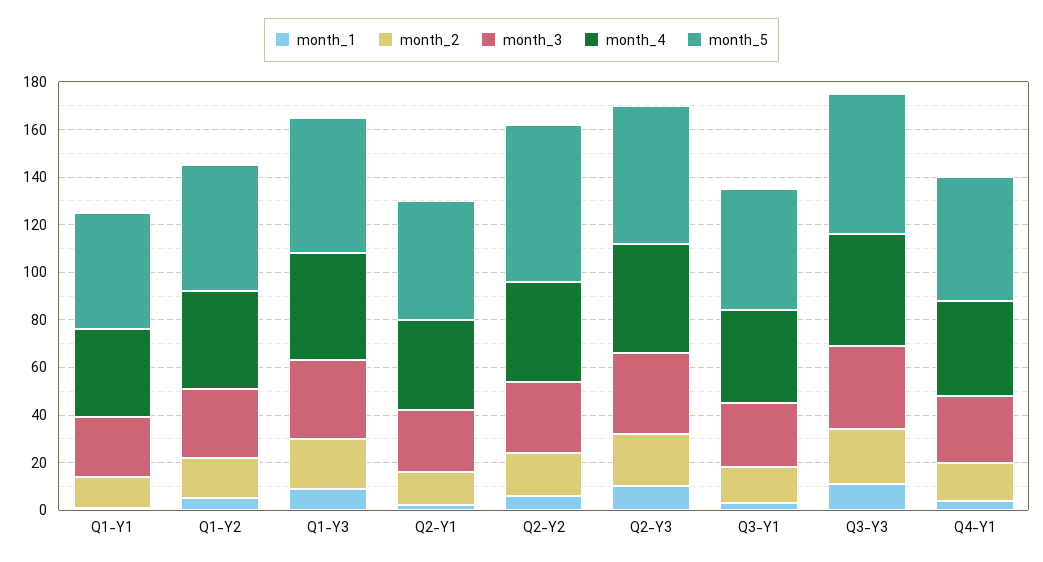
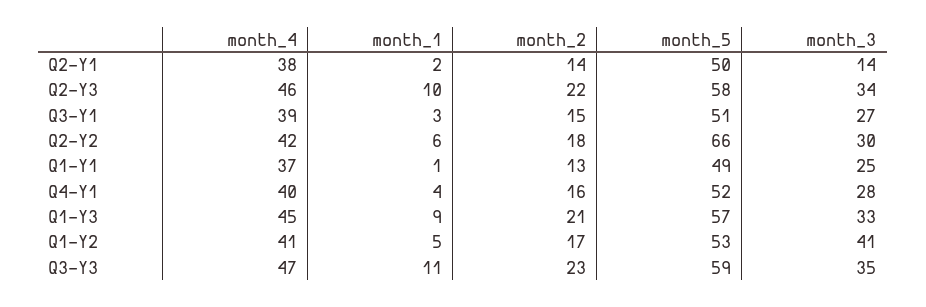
  {
    "month_1": {
      "Q1-Y1": 1,
      "Q1-Y2": 5,
      "Q1-Y3": 9,
      "Q2-Y1": 2,
      "Q2-Y2": 6,
      "Q2-Y3": 10,
      "Q3-Y1": 3,
      "Q3-Y3": 11,
      "Q4-Y1": 4
    },
    "month_2": {
      "Q1-Y1": 13,
      "Q1-Y2": 17,
      "Q1-Y3": 21,
      "Q2-Y1": 14,
      "Q2-Y2": 18,
      "Q2-Y3": 22,
      "Q3-Y1": 15,
      "Q3-Y3": 23,
      "Q4-Y1": 16
    },
    "month_3": {
      "Q1-Y1": 25,
-     "Q1-Y2": 30,
+     "Q1-Y2": 41,
      "Q1-Y3": 33,
-     "Q2-Y1": 25,
+     "Q2-Y1": 14,
      "Q2-Y2": 30,
      "Q2-Y3": 34,
      "Q3-Y1": 27,
      "Q3-Y3": 35,
      "Q4-Y1": 28
    },
    "month_4": {
      "Q1-Y1": 37,
      "Q1-Y2": 41,
      "Q1-Y3": 45,
      "Q2-Y1": 38,
      "Q2-Y2": 42,
      "Q2-Y3": 46,
      "Q3-Y1": 39,
      "Q3-Y3": 47,
      "Q4-Y1": 40
    },
    "month_5": {
      "Q1-Y1": 49,
      "Q1-Y2": 53,
      "Q1-Y3": 57,
      "Q2-Y1": 50,
      "Q2-Y2": 66,
      "Q2-Y3": 58,
      "Q3-Y1": 51,
      "Q3-Y3": 59,
      "Q4-Y1": 52
    }
  }

